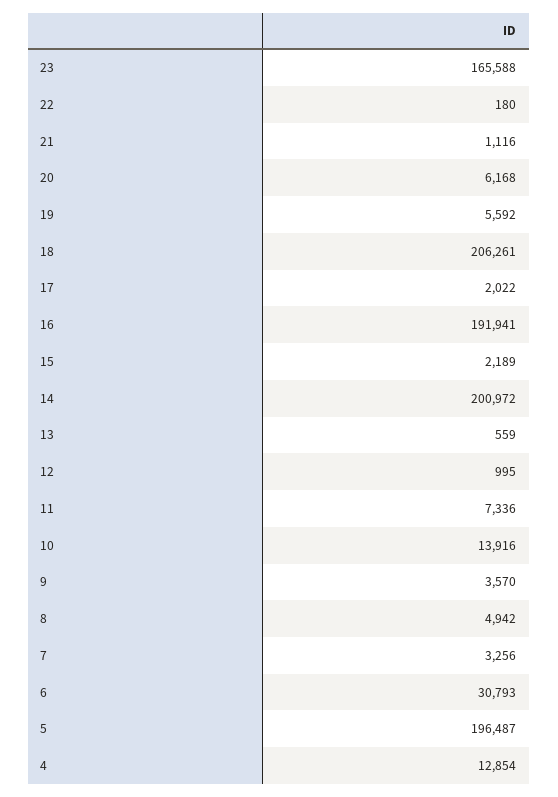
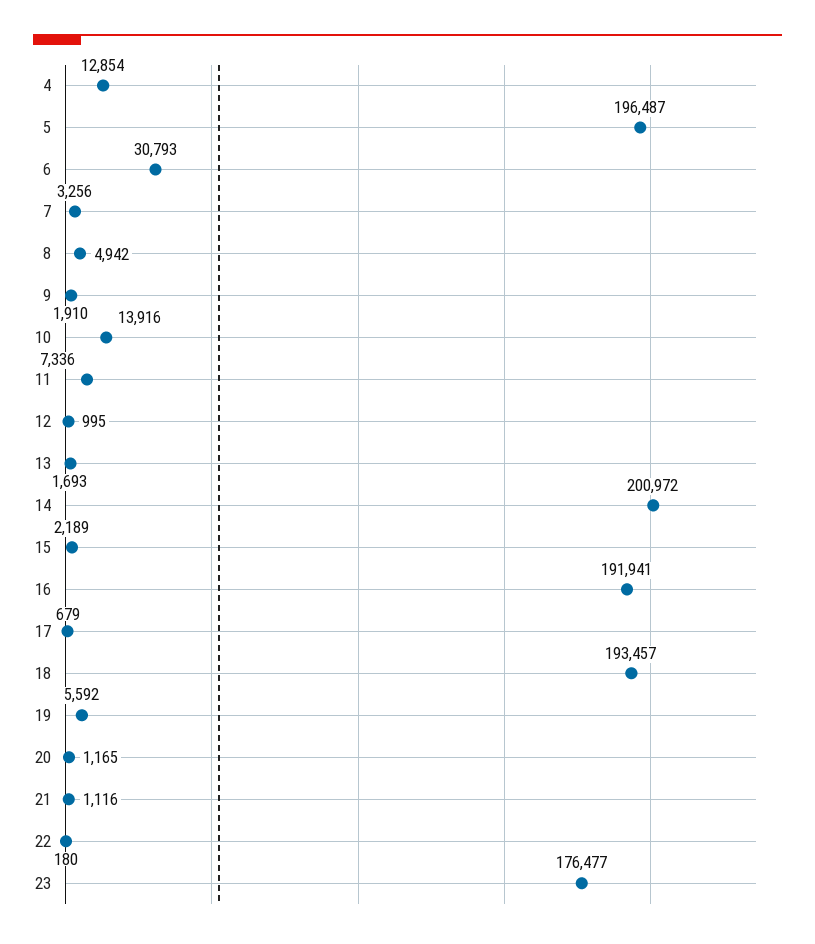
  {
-   "23": 165588,
+   "23": 176477,
    "22": 180,
    "21": 1116,
-   "20": 6168,
+   "20": 1165,
    "19": 5592,
-   "18": 206261,
+   "18": 193457,
-   "17": 2022,
+   "17": 679,
    "16": 191941,
    "15": 2189,
    "14": 200972,
-   "13": 559,
+   "13": 1693,
    "12": 995,
    "11": 7336,
    "10": 13916,
-   "9": 3570,
+   "9": 1910,
    "8": 4942,
    "7": 3256,
    "6": 30793,
    "5": 196487,
    "4": 12854
  }

